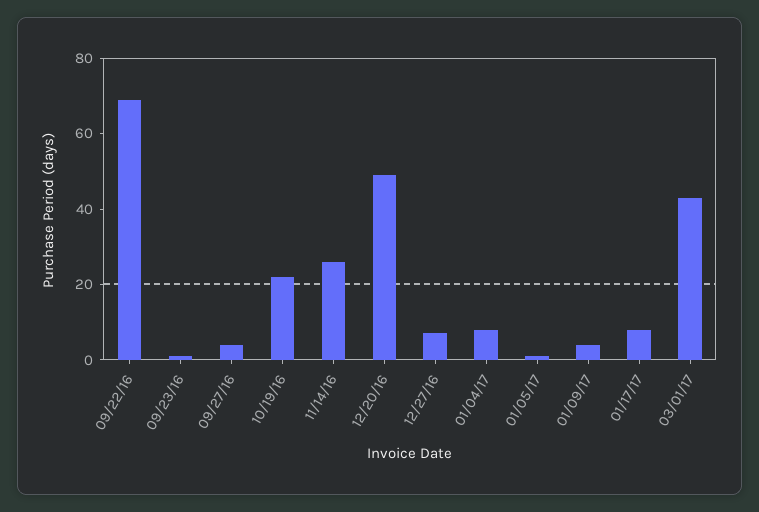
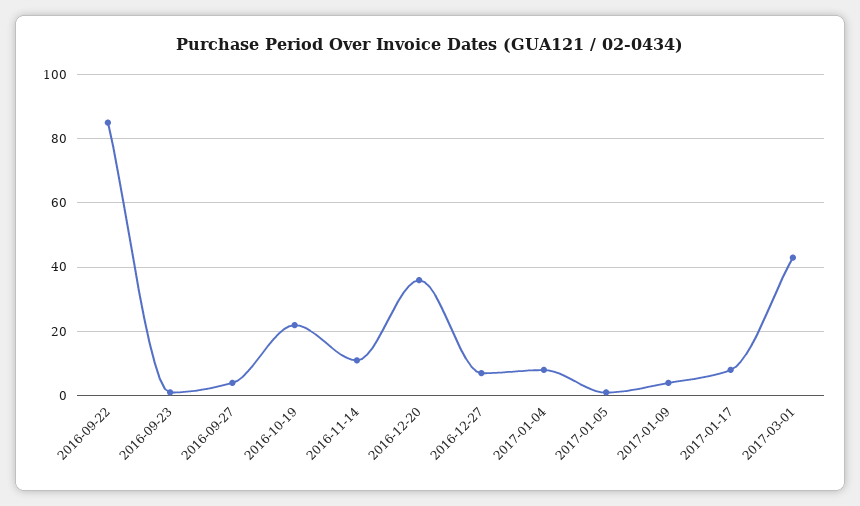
  {
-   "09/22/16": 70,
+   "09/22/16": 85,
    "09/23/16": 0,
    "09/27/16": 5,
    "10/19/16": 20,
-   "11/14/16": 25,
+   "11/14/16": 10,
-   "12/20/16": 50,
+   "12/20/16": 35,
    "12/27/16": 5,
    "01/04/17": 10,
    "01/05/17": 0,
    "01/09/17": 5,
    "01/17/17": 10,
    "03/01/17": 45
  }

